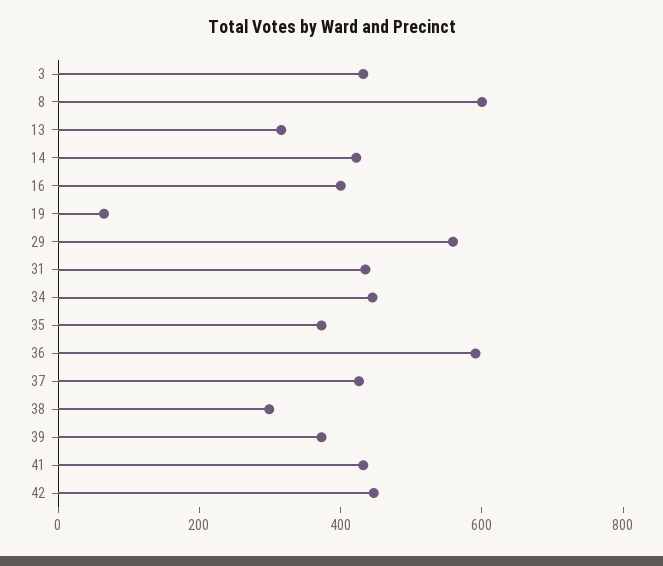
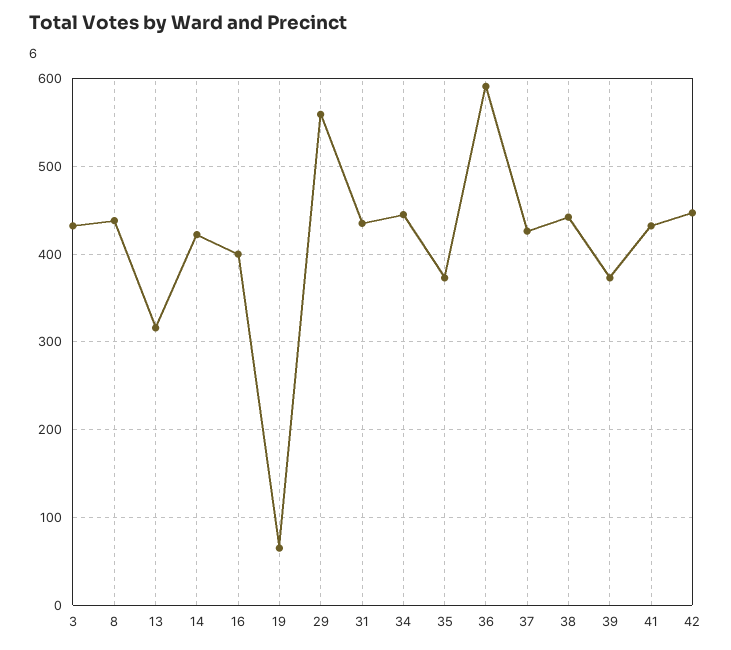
  {
    "3": 430,
-   "8": 600,
+   "8": 440,
    "13": 320,
    "14": 420,
    "16": 400,
    "19": 70,
    "29": 560,
    "31": 440,
    "34": 450,
    "35": 370,
    "36": 590,
    "37": 430,
-   "38": 300,
+   "38": 440,
    "39": 370,
    "41": 430,
    "42": 450
  }

